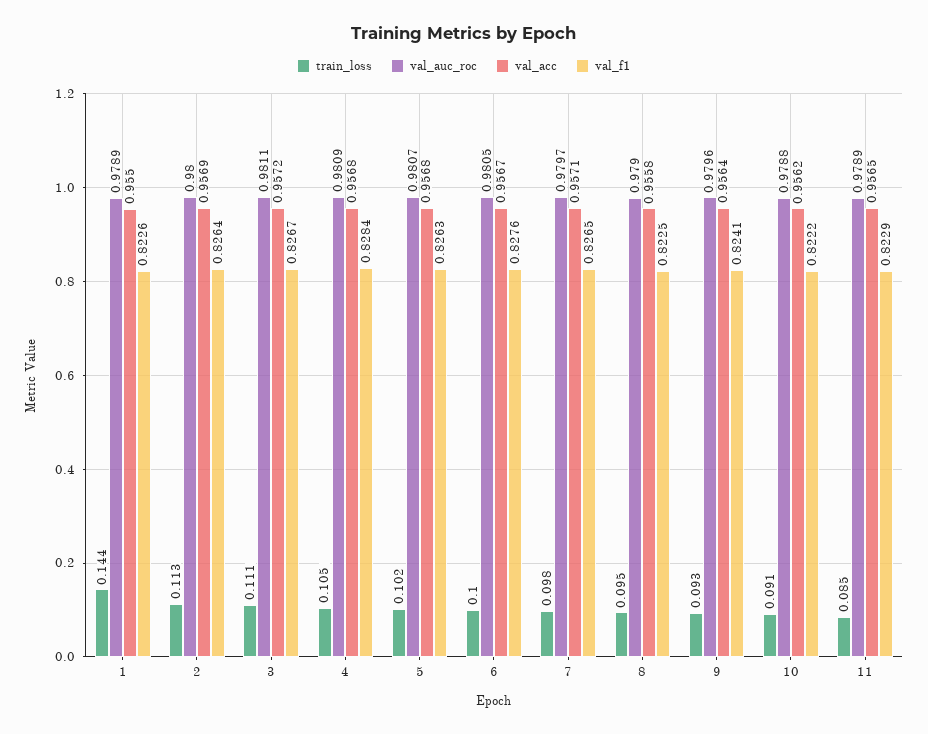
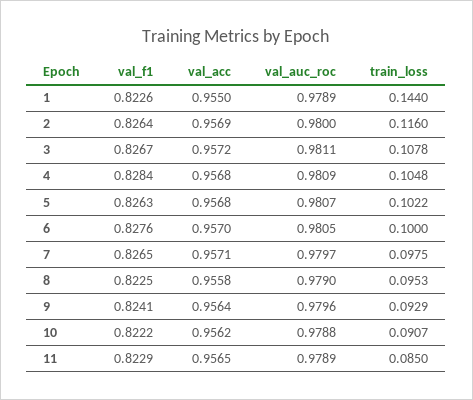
  {
    "train_loss": {
      "1": 0.144,
-     "2": 0.113,
+     "2": 0.116,
-     "3": 0.111,
+     "3": 0.1078,
      "4": 0.1048,
      "5": 0.1022,
      "6": 0.1,
      "7": 0.0975,
      "8": 0.0953,
      "9": 0.0929,
      "10": 0.0907,
      "11": 0.085
    },
    "val_auc_roc": {
      "1": 0.9789,
      "2": 0.98,
      "3": 0.9811,
      "4": 0.9809,
      "5": 0.9807,
      "6": 0.9805,
      "7": 0.9797,
      "8": 0.979,
      "9": 0.9796,
      "10": 0.9788,
      "11": 0.9789
    },
    "val_acc": {
      "1": 0.955,
      "2": 0.9569,
      "3": 0.9572,
      "4": 0.9568,
      "5": 0.9568,
-     "6": 0.9567,
+     "6": 0.957,
      "7": 0.9571,
      "8": 0.9558,
      "9": 0.9564,
      "10": 0.9562,
      "11": 0.9565
    },
    "val_f1": {
      "1": 0.8226,
      "2": 0.8264,
      "3": 0.8267,
      "4": 0.8284,
      "5": 0.8263,
      "6": 0.8276,
      "7": 0.8265,
      "8": 0.8225,
      "9": 0.8241,
      "10": 0.8222,
      "11": 0.8229
    }
  }

